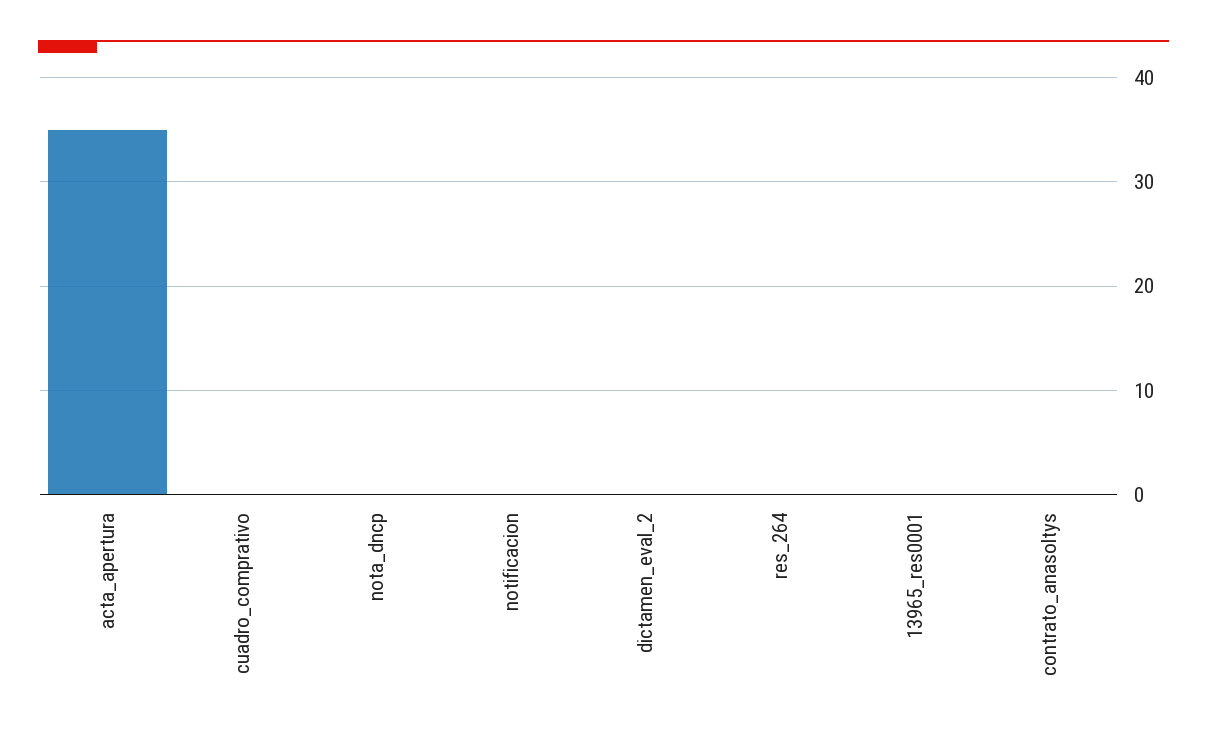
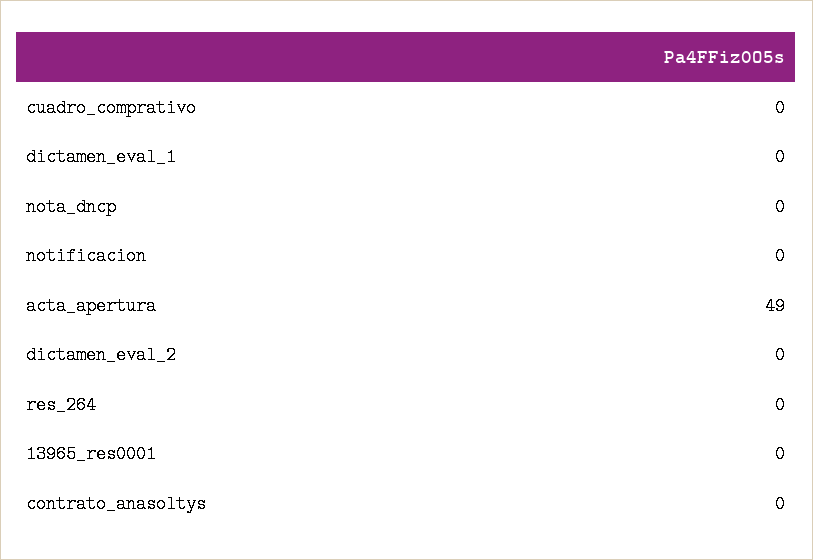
  {
-   "acta_apertura": 35,
+   "acta_apertura": 49,
    "cuadro_comprativo": 0,
    "nota_dncp": 0,
    "notificacion": 0,
    "dictamen_eval_2": 0,
    "res_264": 0,
    "13965_res0001": 0,
-   "contrato_anasoltys": 0
+   "contrato_anasoltys": 0,
+   "dictamen_eval_1": 0
  }

